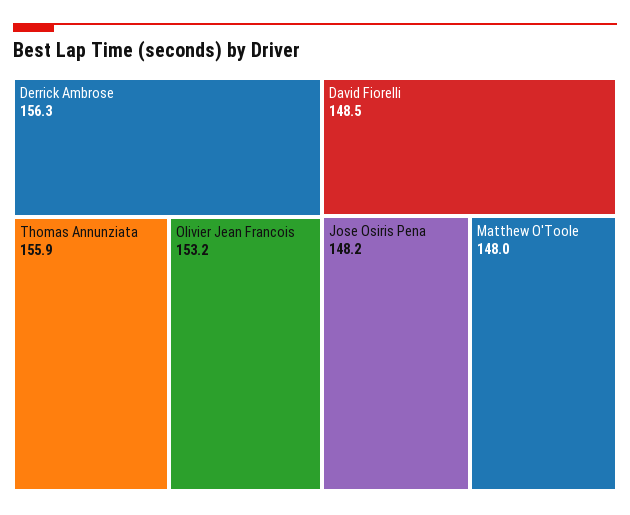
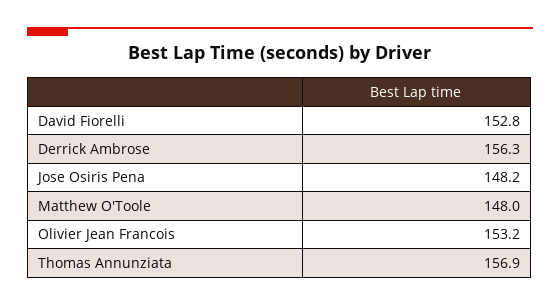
  {
    "Derrick Ambrose": 156.3,
-   "Thomas Annunziata": 155.9,
+   "Thomas Annunziata": 156.9,
    "Olivier Jean Francois": 153.2,
-   "David Fiorelli": 148.5,
+   "David Fiorelli": 152.8,
    "Jose Osiris Pena": 148.2,
    "Matthew O'Toole": 148
  }

